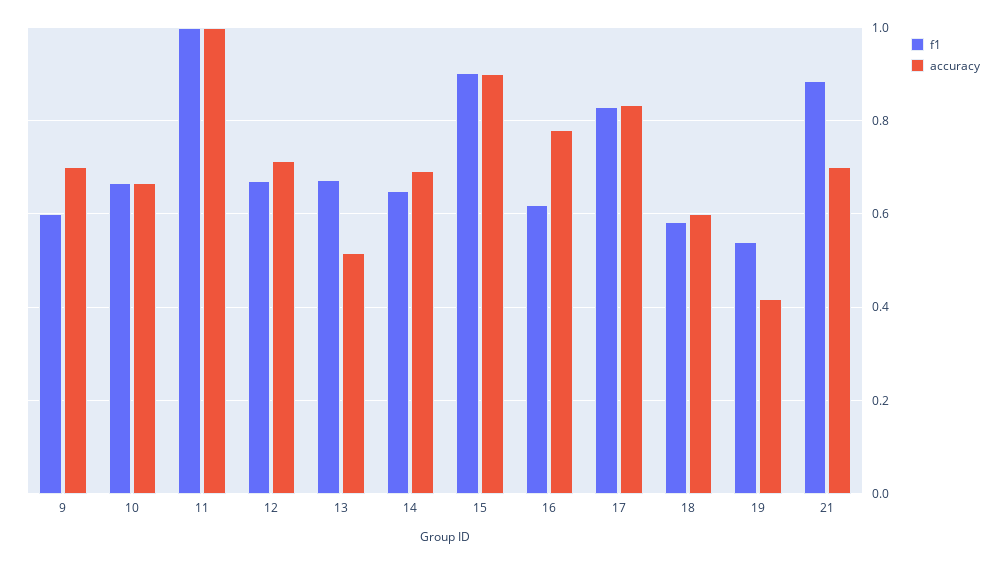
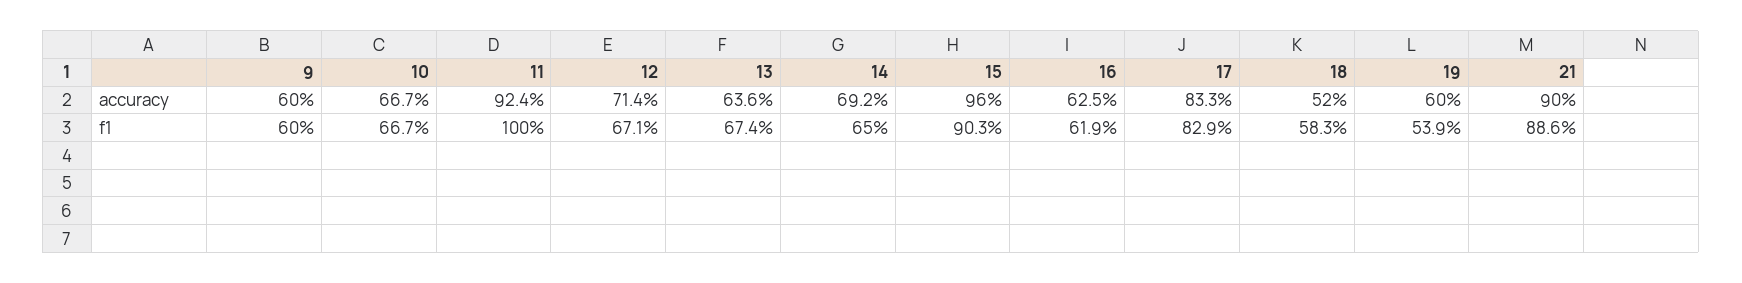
  {
    "f1": {
      "9": 0.6,
      "10": 0.667,
      "11": 1,
      "12": 0.671,
      "13": 0.674,
      "14": 0.65,
      "15": 0.903,
      "16": 0.619,
      "17": 0.829,
      "18": 0.583,
      "19": 0.539,
      "21": 0.886
    },
    "accuracy": {
-     "9": 0.7,
+     "9": 0.6,
      "10": 0.667,
-     "11": 1,
+     "11": 0.924,
      "12": 0.714,
-     "13": 0.52,
+     "13": 0.636,
      "14": 0.692,
-     "15": 0.9,
+     "15": 0.96,
-     "16": 0.78,
+     "16": 0.625,
      "17": 0.833,
-     "18": 0.6,
+     "18": 0.52,
-     "19": 0.42,
+     "19": 0.6,
-     "21": 0.7
+     "21": 0.9
    }
  }

